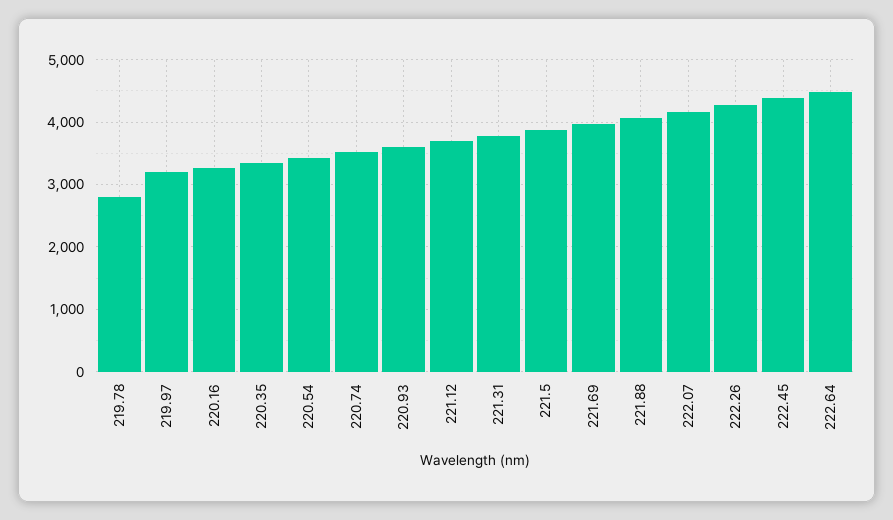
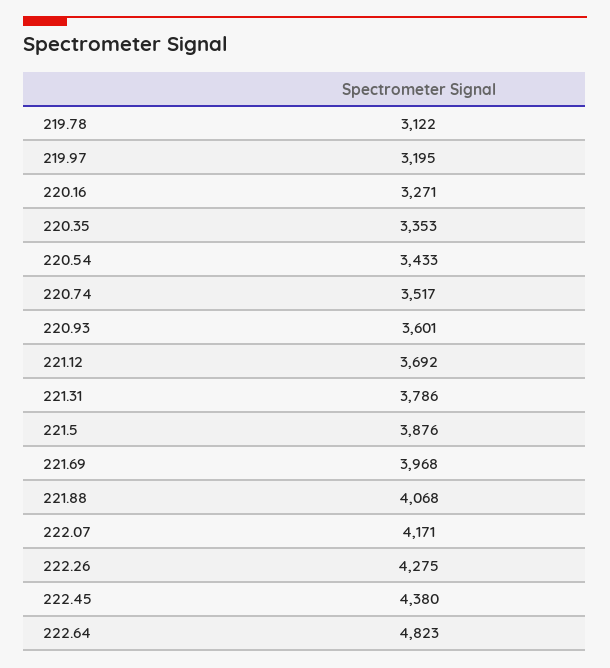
  {
-   "219.78": 2800,
+   "219.78": 3122,
    "219.97": 3195,
    "220.16": 3271,
    "220.35": 3353,
    "220.54": 3433,
    "220.74": 3517,
    "220.93": 3601,
    "221.12": 3692,
    "221.31": 3786,
    "221.5": 3876,
    "221.69": 3968,
    "221.88": 4068,
    "222.07": 4171,
    "222.26": 4275,
    "222.45": 4380,
-   "222.64": 4500
+   "222.64": 4823
  }

